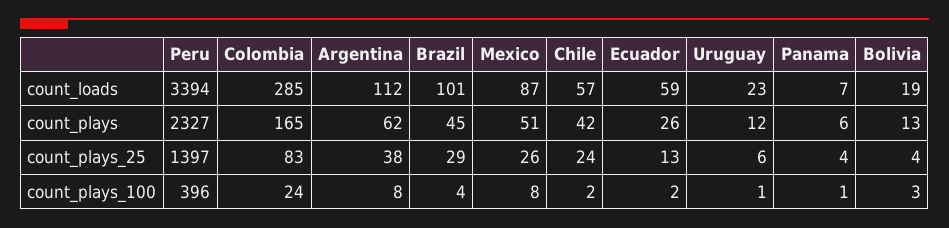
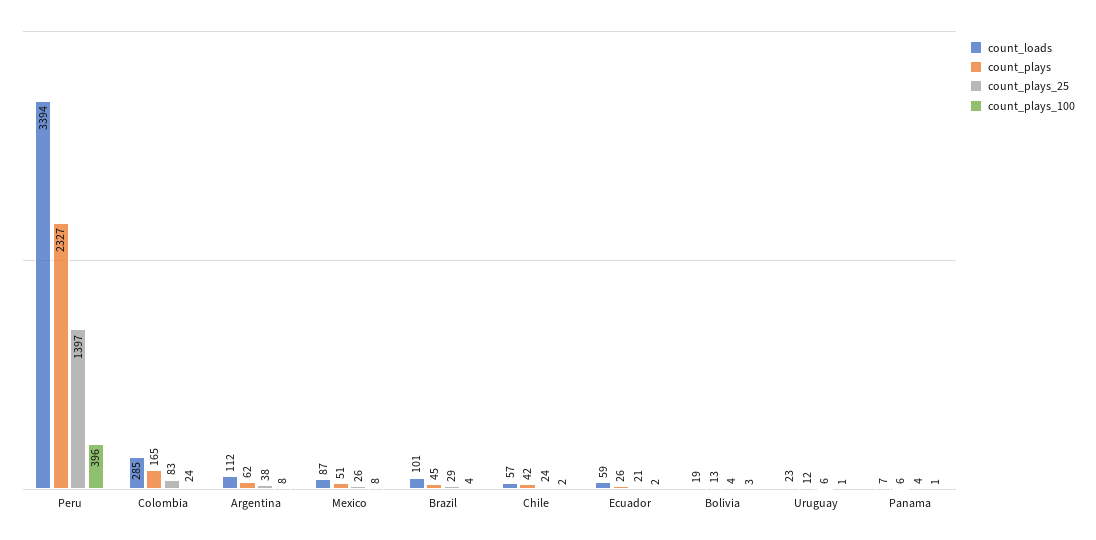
  {
    "count_loads": {
      "Peru": 3394,
      "Colombia": 285,
      "Argentina": 112,
      "Brazil": 101,
      "Mexico": 87,
      "Chile": 57,
      "Ecuador": 59,
      "Uruguay": 23,
      "Panama": 7,
      "Bolivia": 19
    },
    "count_plays": {
      "Peru": 2327,
      "Colombia": 165,
      "Argentina": 62,
      "Brazil": 45,
      "Mexico": 51,
      "Chile": 42,
      "Ecuador": 26,
      "Uruguay": 12,
      "Panama": 6,
      "Bolivia": 13
    },
    "count_plays_25": {
      "Peru": 1397,
      "Colombia": 83,
      "Argentina": 38,
      "Brazil": 29,
      "Mexico": 26,
      "Chile": 24,
-     "Ecuador": 13,
+     "Ecuador": 21,
      "Uruguay": 6,
      "Panama": 4,
      "Bolivia": 4
    },
    "count_plays_100": {
      "Peru": 396,
      "Colombia": 24,
      "Argentina": 8,
      "Brazil": 4,
      "Mexico": 8,
      "Chile": 2,
      "Ecuador": 2,
      "Uruguay": 1,
      "Panama": 1,
      "Bolivia": 3
    }
  }

